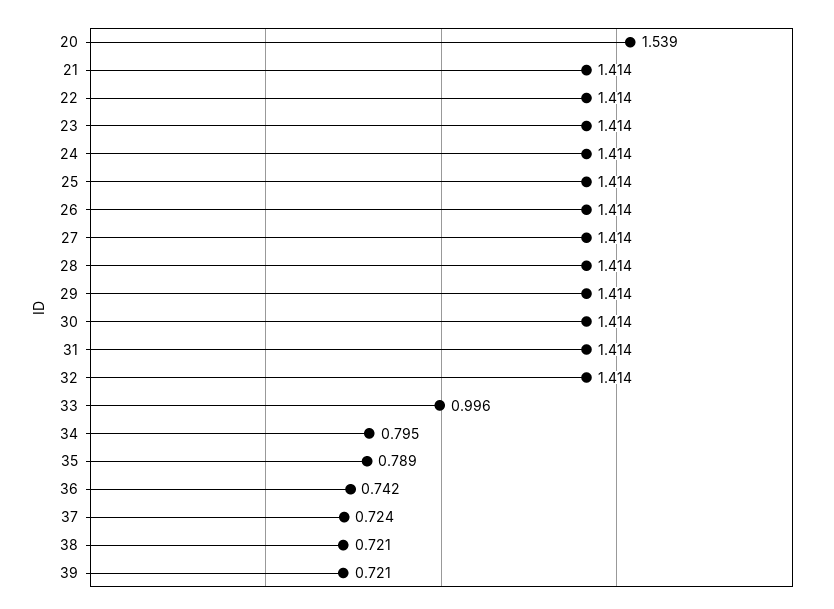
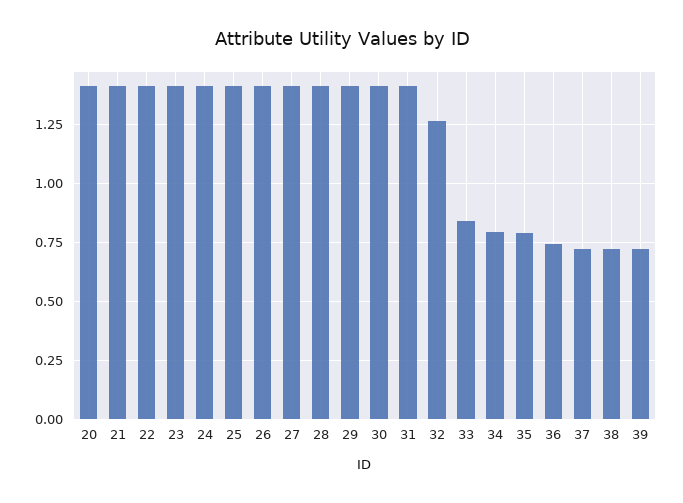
  {
-   "20": 1.539,
+   "20": 1.4,
    "21": 1.414,
    "22": 1.414,
    "23": 1.414,
    "24": 1.414,
    "25": 1.414,
    "26": 1.414,
    "27": 1.414,
    "28": 1.414,
    "29": 1.414,
    "30": 1.414,
    "31": 1.414,
-   "32": 1.414,
+   "32": 1.25,
-   "33": 0.996,
+   "33": 0.85,
    "34": 0.795,
    "35": 0.789,
    "36": 0.742,
    "37": 0.724,
    "38": 0.721,
    "39": 0.721
  }

